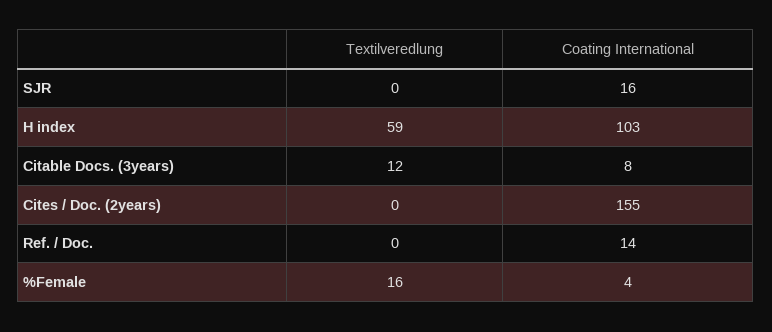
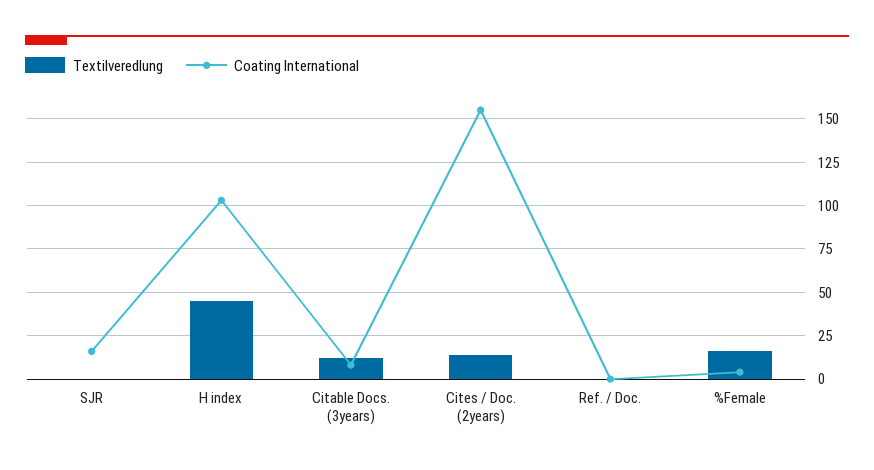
  {
    "Textilveredlung": {
      "SJR": 0,
-     "H index": 59,
+     "H index": 45,
      "Citable Docs. (3years)": 12,
-     "Cites / Doc. (2years)": 0,
+     "Cites / Doc. (2years)": 15,
      "Ref. / Doc.": 0,
      "%Female": 16
    },
    "Coating International": {
      "SJR": 16,
      "H index": 103,
      "Citable Docs. (3years)": 8,
      "Cites / Doc. (2years)": 155,
-     "Ref. / Doc.": 14,
+     "Ref. / Doc.": 0,
      "%Female": 4
    }
  }

